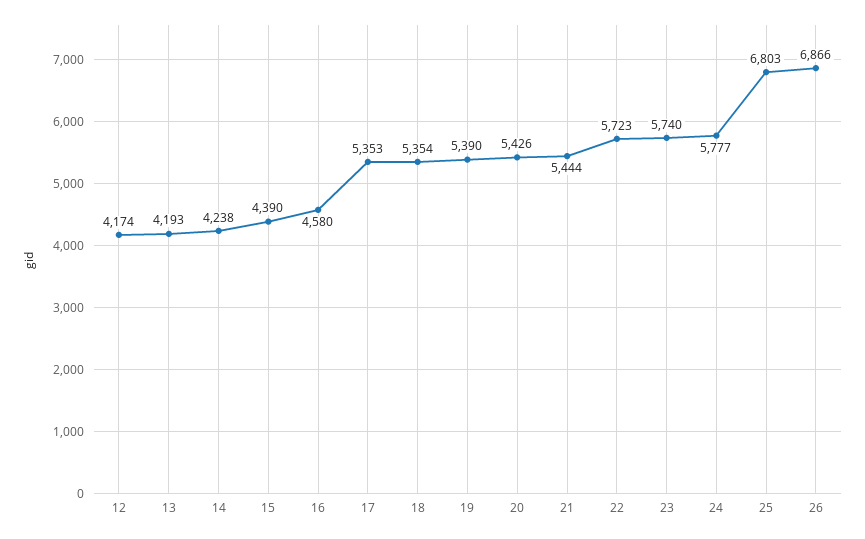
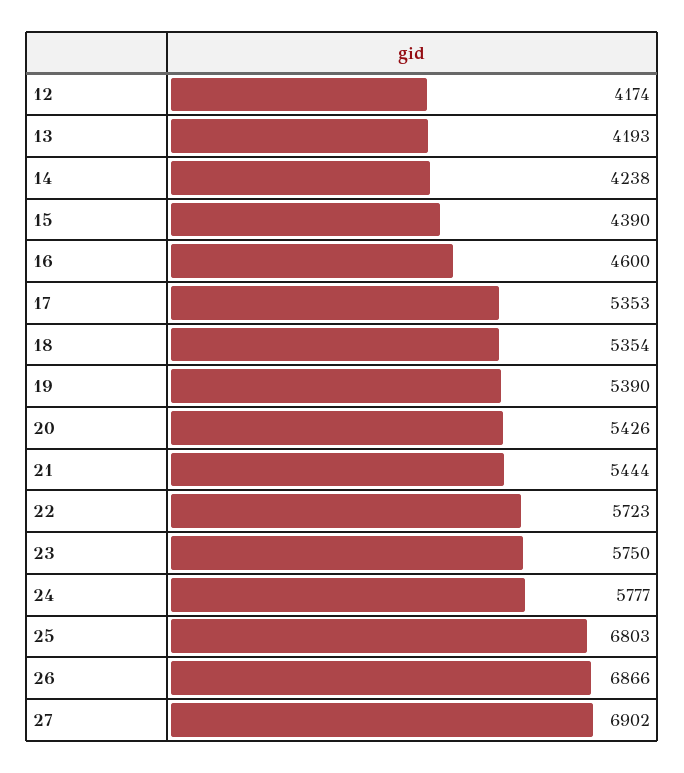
  {
    "12": 4174,
    "13": 4193,
    "14": 4238,
    "15": 4390,
-   "16": 4580,
+   "16": 4600,
    "17": 5353,
    "18": 5354,
    "19": 5390,
    "20": 5426,
    "21": 5444,
    "22": 5723,
-   "23": 5740,
+   "23": 5750,
    "24": 5777,
    "25": 6803,
-   "26": 6866
+   "26": 6866,
+   "27": 6902
  }

